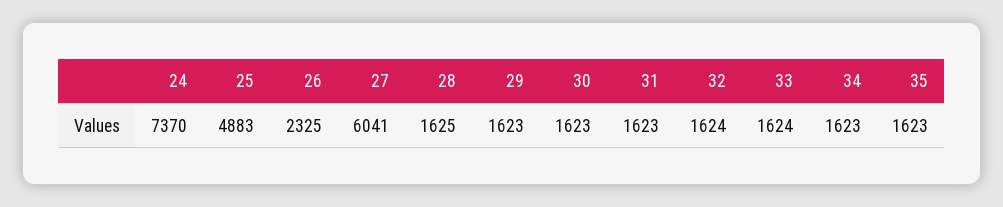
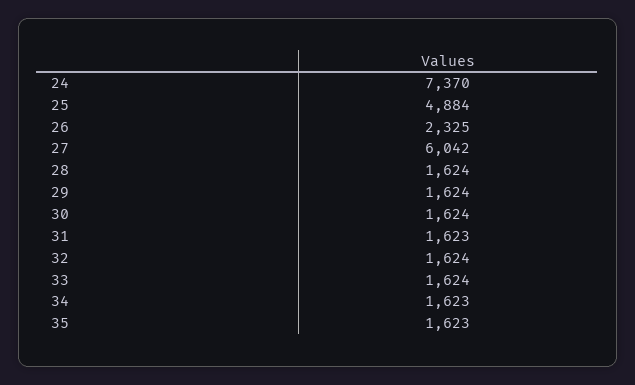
  {
    "24": 7370,
-   "25": 4883,
+   "25": 4884,
    "26": 2325,
-   "27": 6041,
+   "27": 6042,
-   "28": 1625,
+   "28": 1624,
-   "29": 1623,
+   "29": 1624,
-   "30": 1623,
+   "30": 1624,
    "31": 1623,
    "32": 1624,
    "33": 1624,
    "34": 1623,
    "35": 1623
  }

